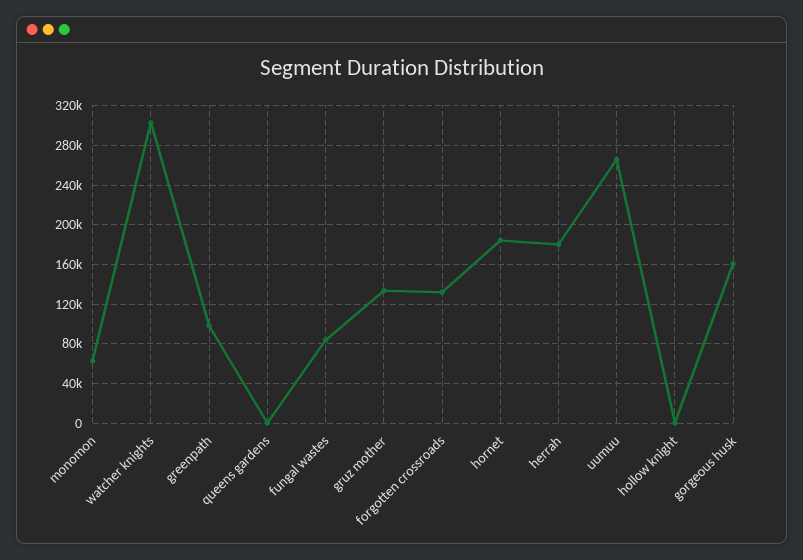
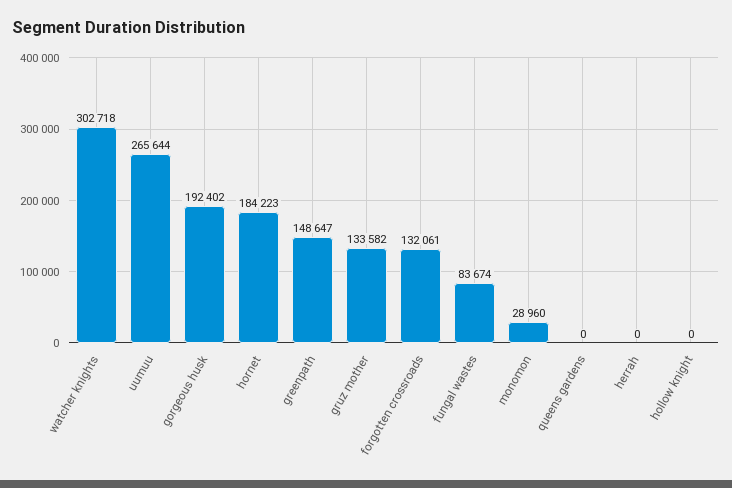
  {
-   "monomon": 60000,
+   "monomon": 28960,
    "watcher knights": 302718,
-   "greenpath": 100000,
+   "greenpath": 148647,
    "queens gardens": 0,
    "fungal wastes": 83674,
    "gruz mother": 133582,
    "forgotten crossroads": 132061,
    "hornet": 184223,
-   "herrah": 180000,
+   "herrah": 0,
    "uumuu": 265644,
    "hollow knight": 0,
-   "gorgeous husk": 160000
+   "gorgeous husk": 192402
  }

